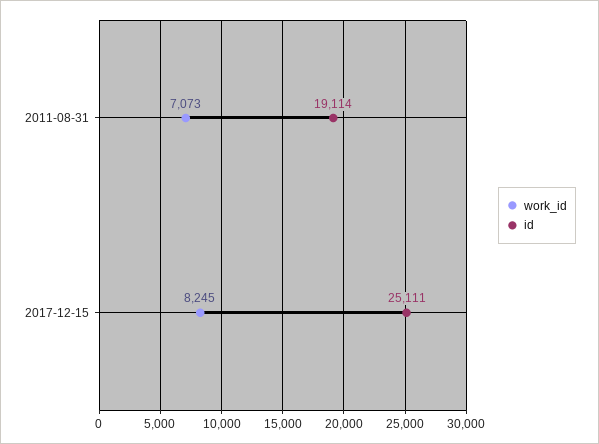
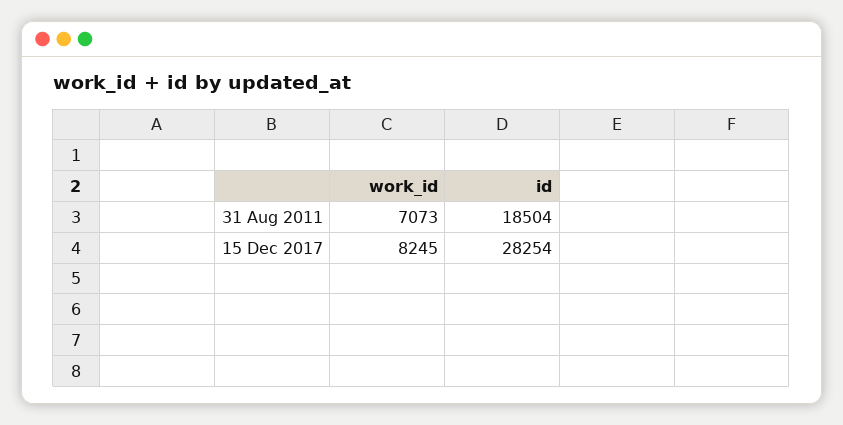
  {
    "work_id": {
      "2011-08-31": 7073,
      "2017-12-15": 8245
    },
    "id": {
-     "2011-08-31": 19114,
+     "2011-08-31": 18504,
-     "2017-12-15": 25111
+     "2017-12-15": 28254
    }
  }

